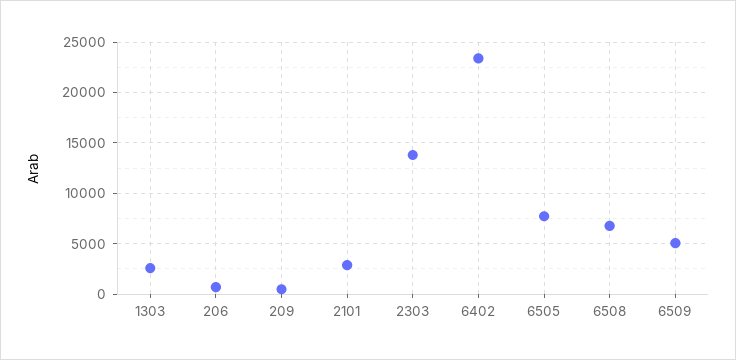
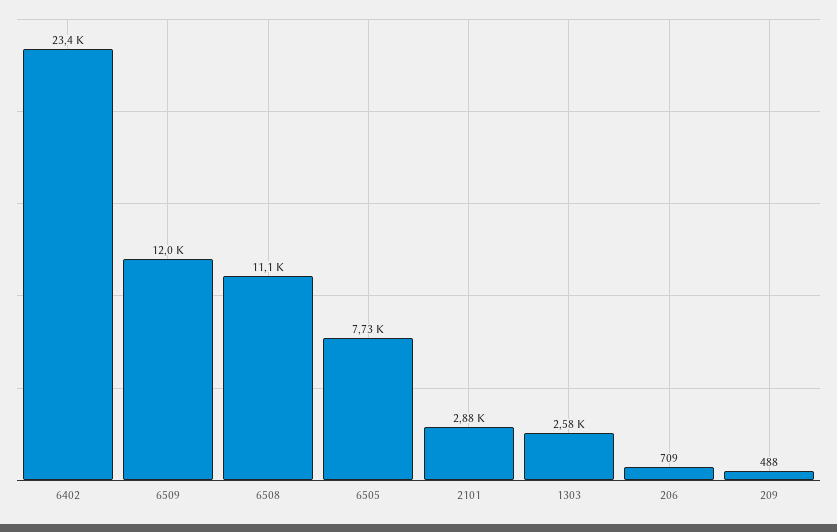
  {
    "1303": 2580,
    "206": 709,
    "209": 488,
    "2101": 2880,
-   "2303": 14000,
    "6402": 23400,
    "6505": 7730,
-   "6508": 7000,
+   "6508": 11100,
-   "6509": 5000
+   "6509": 12000
  }

